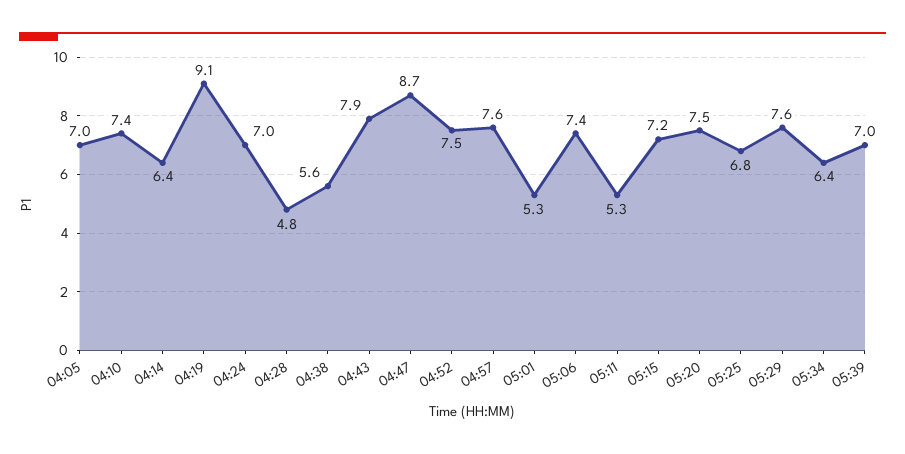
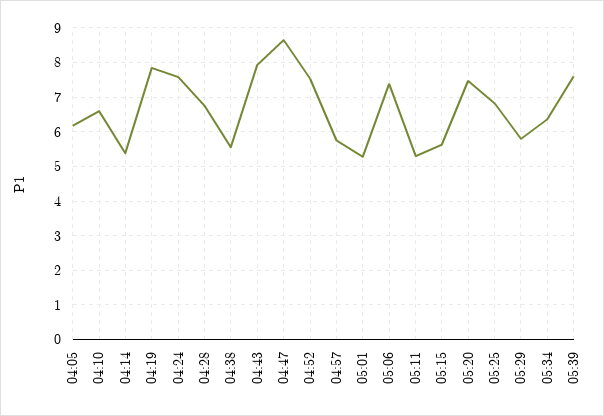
  {
-   "04:05": 7,
+   "04:05": 6.2,
-   "04:10": 7.4,
+   "04:10": 6.6,
-   "04:14": 6.4,
+   "04:14": 5.4,
-   "04:19": 9.1,
+   "04:19": 7.8,
-   "04:24": 7,
+   "04:24": 7.6,
-   "04:28": 4.8,
+   "04:28": 6.8,
    "04:38": 5.6,
    "04:43": 7.9,
    "04:47": 8.7,
    "04:52": 7.5,
-   "04:57": 7.6,
+   "04:57": 5.8,
    "05:01": 5.3,
    "05:06": 7.4,
    "05:11": 5.3,
-   "05:15": 7.2,
+   "05:15": 5.6,
    "05:20": 7.5,
    "05:25": 6.8,
-   "05:29": 7.6,
+   "05:29": 5.8,
    "05:34": 6.4,
-   "05:39": 7
+   "05:39": 7.6
  }

